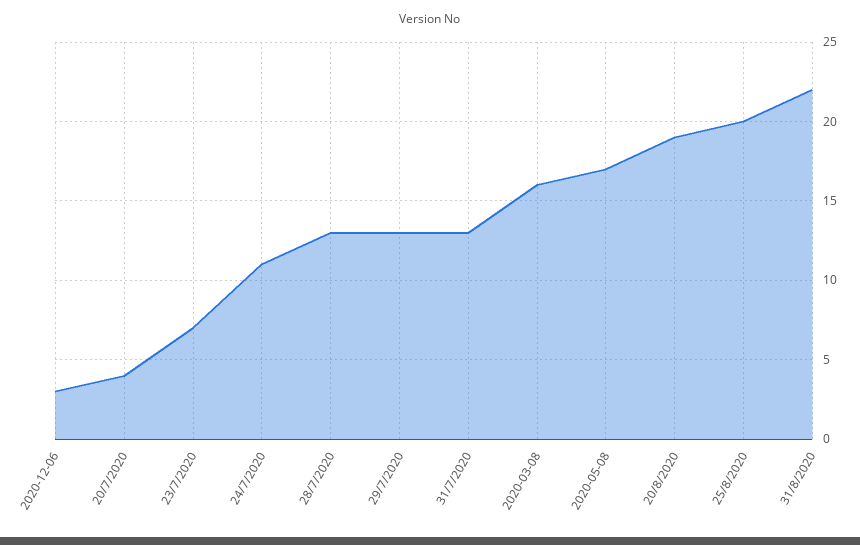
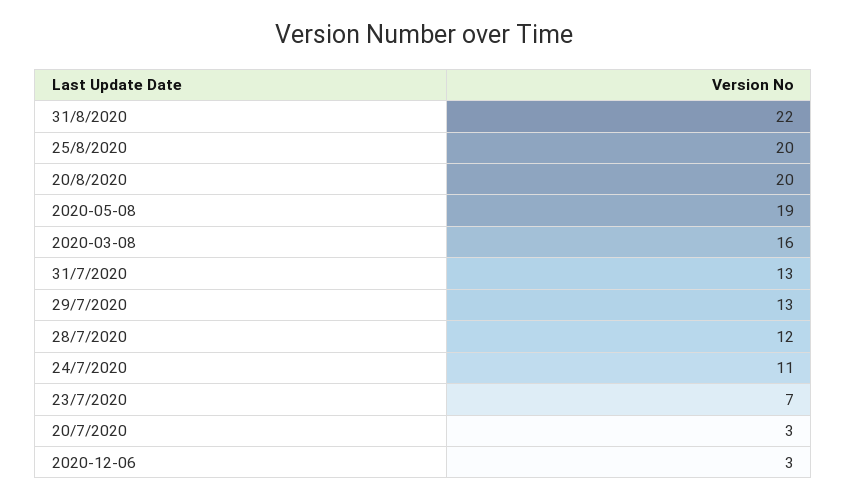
  {
    "2020-12-06": 3,
-   "20/7/2020": 4,
+   "20/7/2020": 3,
    "23/7/2020": 7,
    "24/7/2020": 11,
-   "28/7/2020": 13,
+   "28/7/2020": 12,
    "29/7/2020": 13,
    "31/7/2020": 13,
    "2020-03-08": 16,
-   "2020-05-08": 17,
+   "2020-05-08": 19,
-   "20/8/2020": 19,
+   "20/8/2020": 20,
    "25/8/2020": 20,
    "31/8/2020": 22
  }

